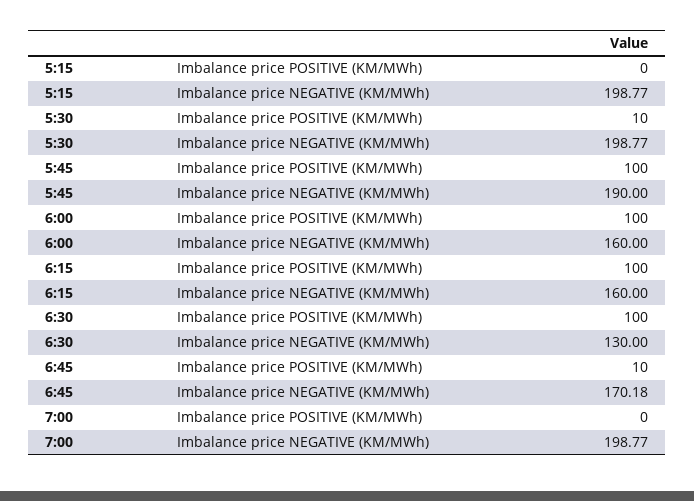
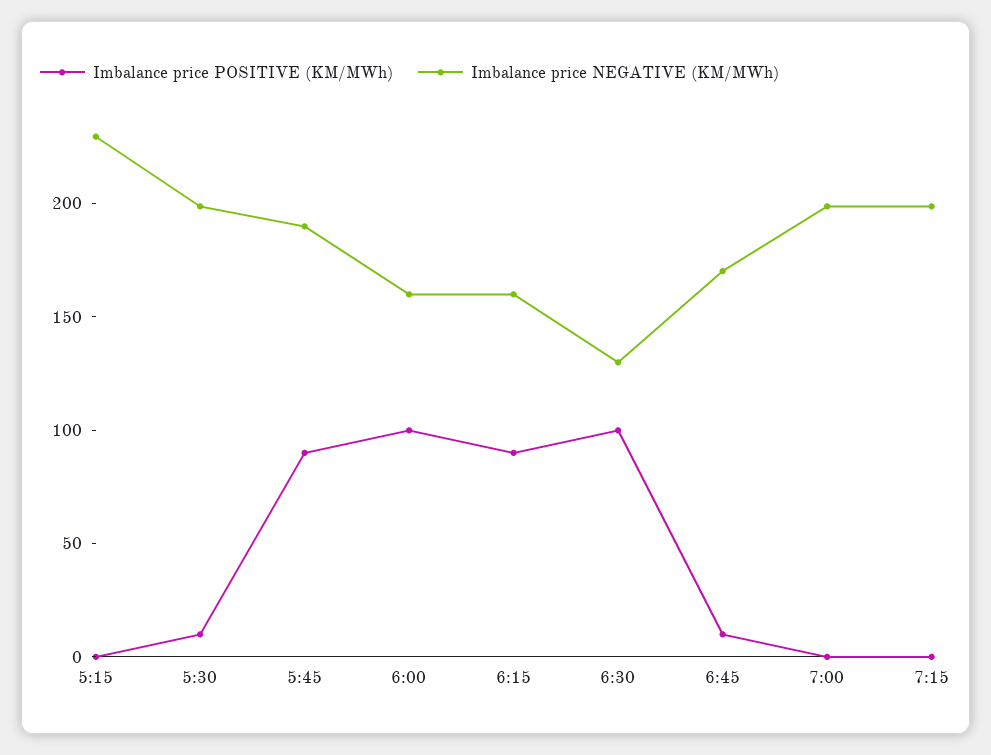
  {
    "Imbalance price POSITIVE (KM/MWh)": {
      "5:15": 0,
      "5:30": 10,
-     "5:45": 100,
+     "5:45": 90,
      "6:00": 100,
-     "6:15": 100,
+     "6:15": 90,
      "6:30": 100,
      "6:45": 10,
-     "7:00": 0
+     "7:00": 0,
+     "7:15": 0
    },
    "Imbalance price NEGATIVE (KM/MWh)": {
-     "5:15": 198.77,
+     "5:15": 230,
      "5:30": 198.77,
      "5:45": 190,
      "6:00": 160,
      "6:15": 160,
      "6:30": 130,
      "6:45": 170.18,
-     "7:00": 198.77
+     "7:00": 198.77,
+     "7:15": 200
    }
  }

